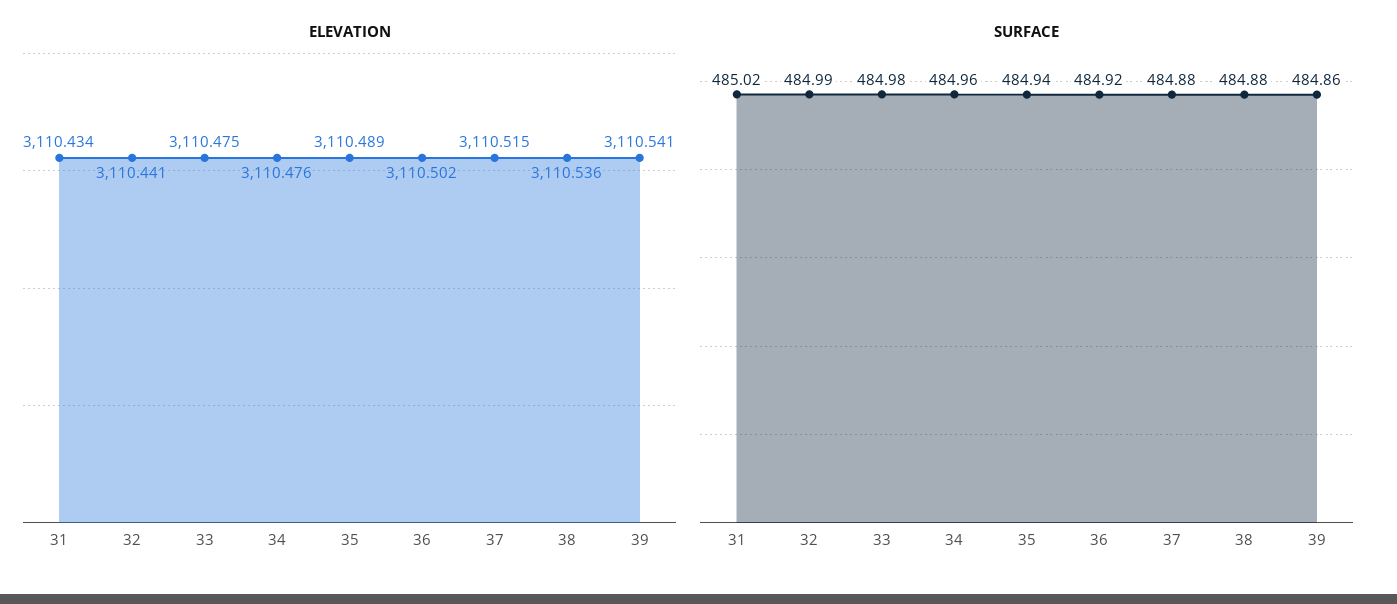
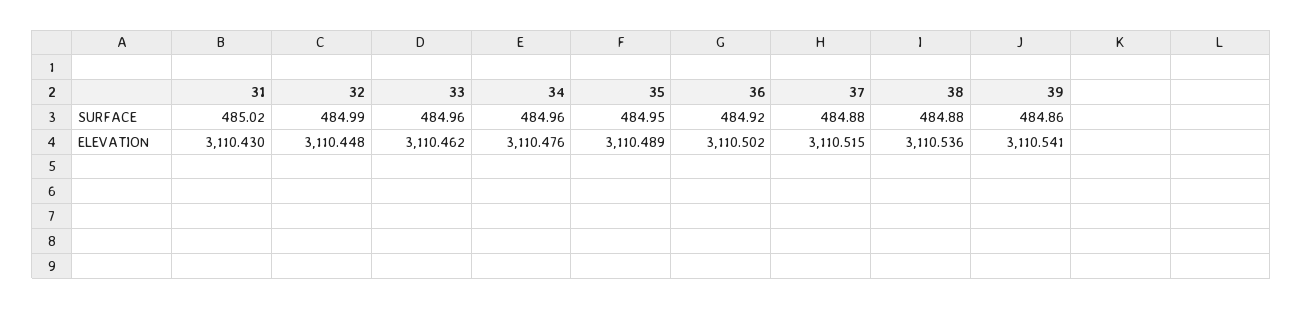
  {
    "ELEVATION": {
-     "31": 3110.434,
+     "31": 3110.43,
-     "32": 3110.441,
+     "32": 3110.448,
-     "33": 3110.475,
+     "33": 3110.462,
      "34": 3110.476,
      "35": 3110.489,
      "36": 3110.502,
      "37": 3110.515,
      "38": 3110.536,
      "39": 3110.541
    },
    "SURFACE": {
      "31": 485.02,
      "32": 484.99,
-     "33": 484.98,
+     "33": 484.96,
      "34": 484.96,
-     "35": 484.94,
+     "35": 484.95,
      "36": 484.92,
      "37": 484.88,
      "38": 484.88,
      "39": 484.86
    }
  }

